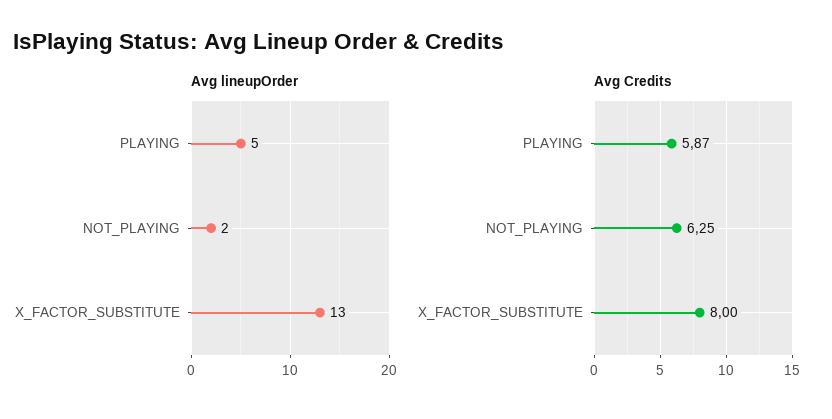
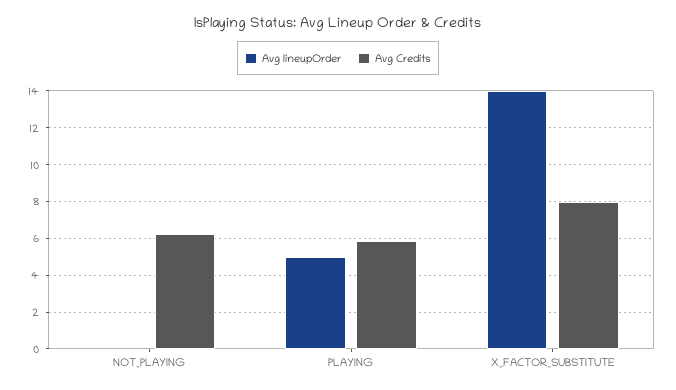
  {
    "Avg lineupOrder": {
      "PLAYING": 5,
-     "NOT_PLAYING": 2,
+     "NOT_PLAYING": 0,
-     "X_FACTOR_SUBSTITUTE": 13
+     "X_FACTOR_SUBSTITUTE": 14
    },
    "Avg Credits": {
      "PLAYING": 5.87,
      "NOT_PLAYING": 6.25,
      "X_FACTOR_SUBSTITUTE": 8
    }
  }

